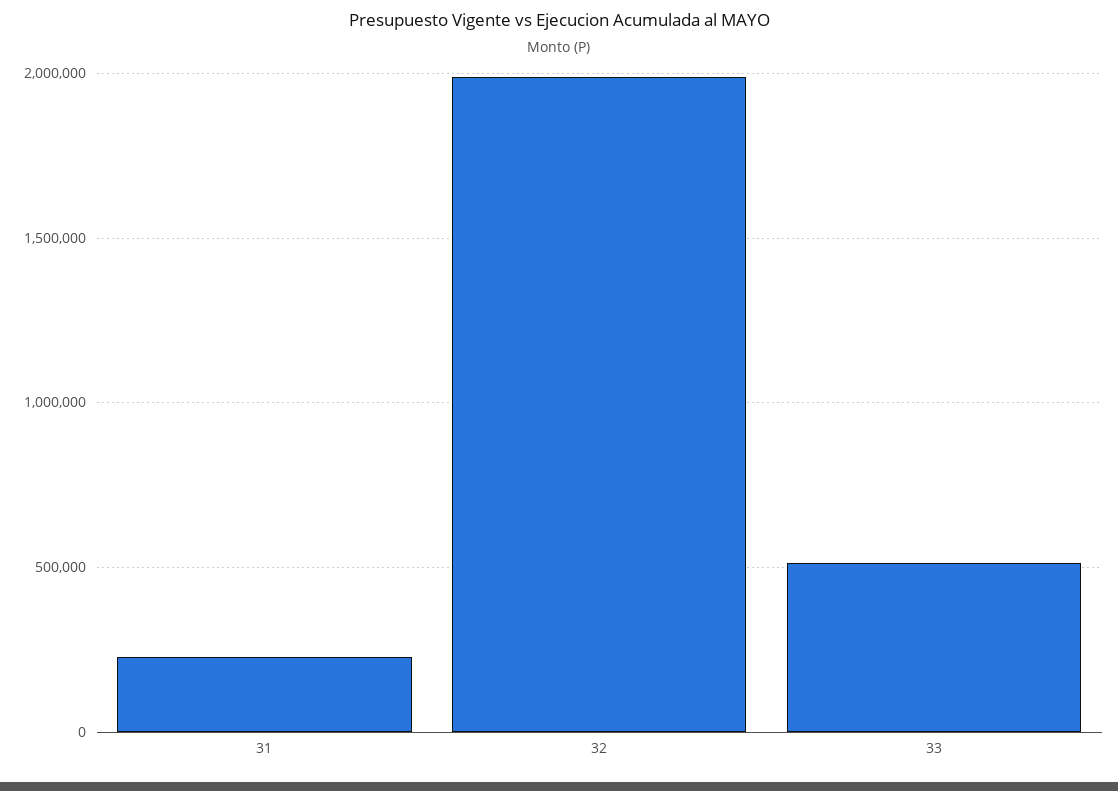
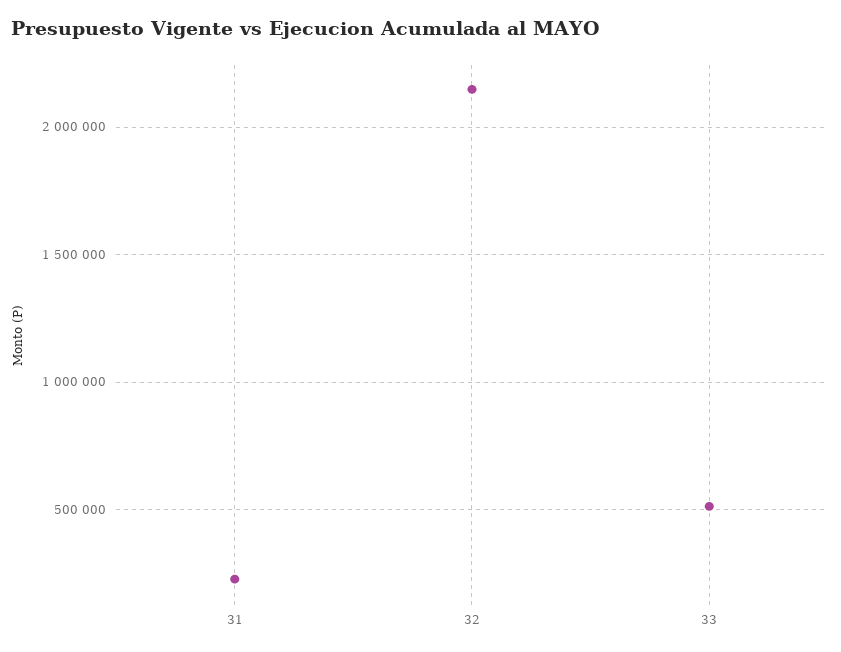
  {
    "31": 250000,
-   "32": 2000000,
+   "32": 2150000,
    "33": 500000
  }

